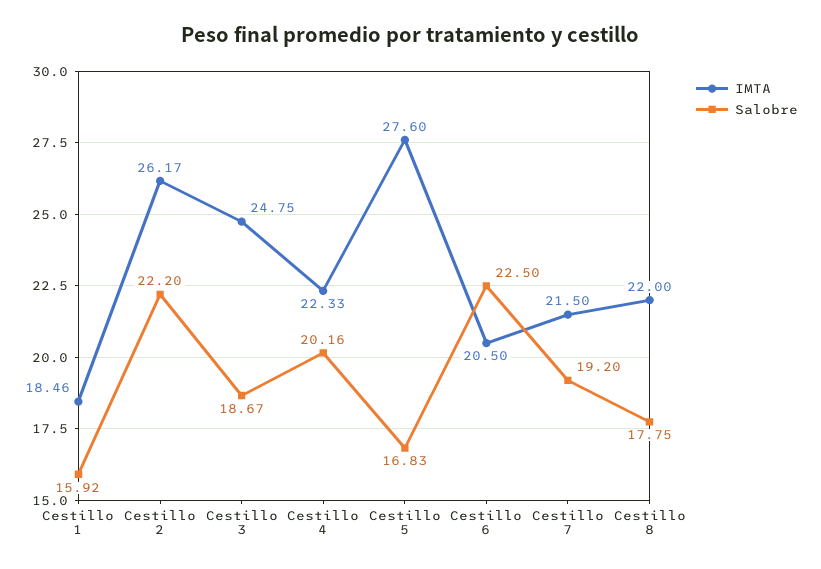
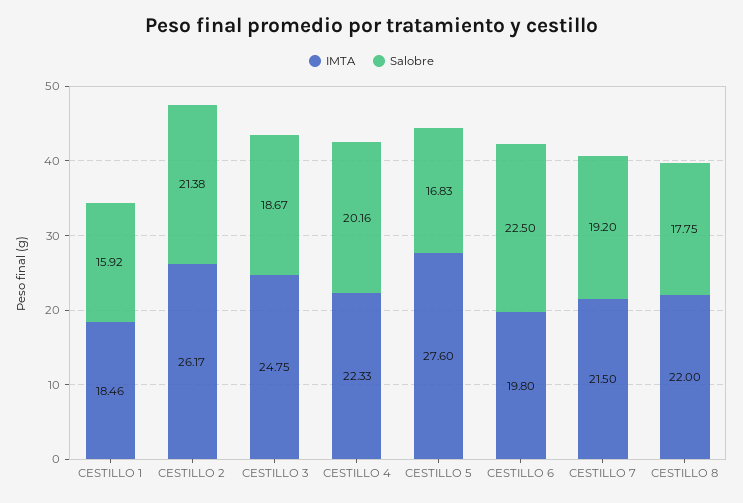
  {
    "IMTA": {
      "Cestillo 1": 18.46,
      "Cestillo 2": 26.17,
      "Cestillo 3": 24.75,
      "Cestillo 4": 22.33,
      "Cestillo 5": 27.6,
-     "Cestillo 6": 20.5,
+     "Cestillo 6": 19.8,
      "Cestillo 7": 21.5,
      "Cestillo 8": 22
    },
    "Salobre": {
      "Cestillo 1": 15.92,
-     "Cestillo 2": 22.2,
+     "Cestillo 2": 21.38,
      "Cestillo 3": 18.67,
      "Cestillo 4": 20.16,
      "Cestillo 5": 16.83,
      "Cestillo 6": 22.5,
      "Cestillo 7": 19.2,
      "Cestillo 8": 17.75
    }
  }

